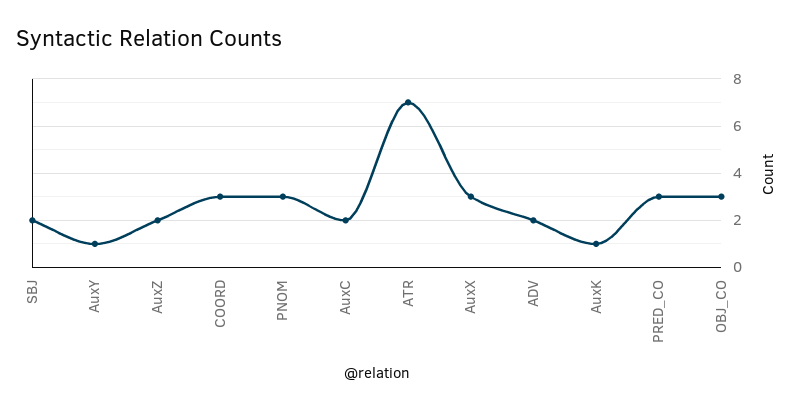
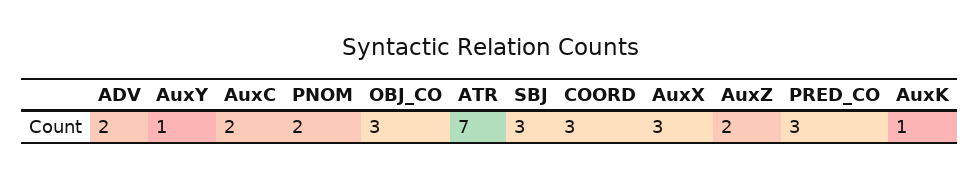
  {
-   "SBJ": 2,
+   "SBJ": 3,
    "AuxY": 1,
    "AuxZ": 2,
    "COORD": 3,
-   "PNOM": 3,
+   "PNOM": 2,
    "AuxC": 2,
    "ATR": 7,
    "AuxX": 3,
    "ADV": 2,
    "AuxK": 1,
    "PRED_CO": 3,
    "OBJ_CO": 3
  }

